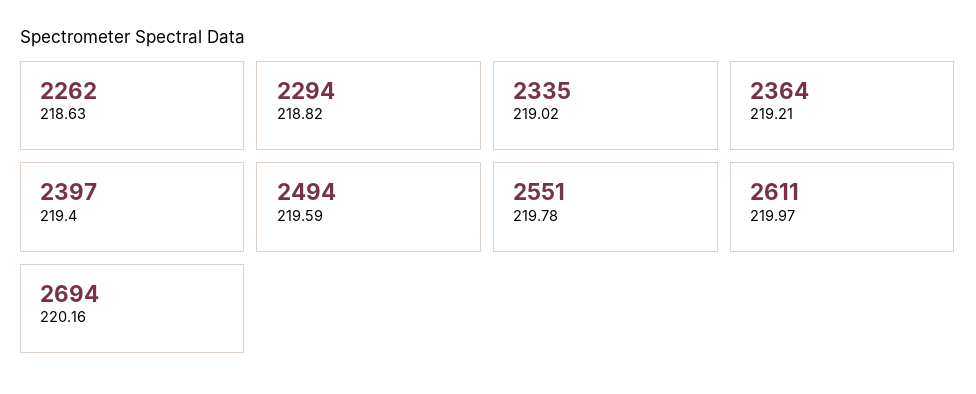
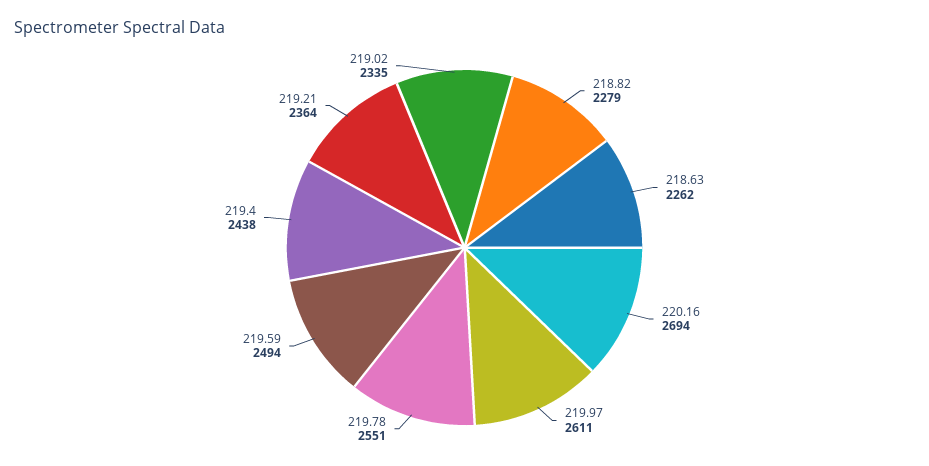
  {
    "218.63": 2262,
-   "218.82": 2294,
+   "218.82": 2279,
    "219.02": 2335,
    "219.21": 2364,
-   "219.4": 2397,
+   "219.4": 2438,
    "219.59": 2494,
    "219.78": 2551,
    "219.97": 2611,
    "220.16": 2694
  }

